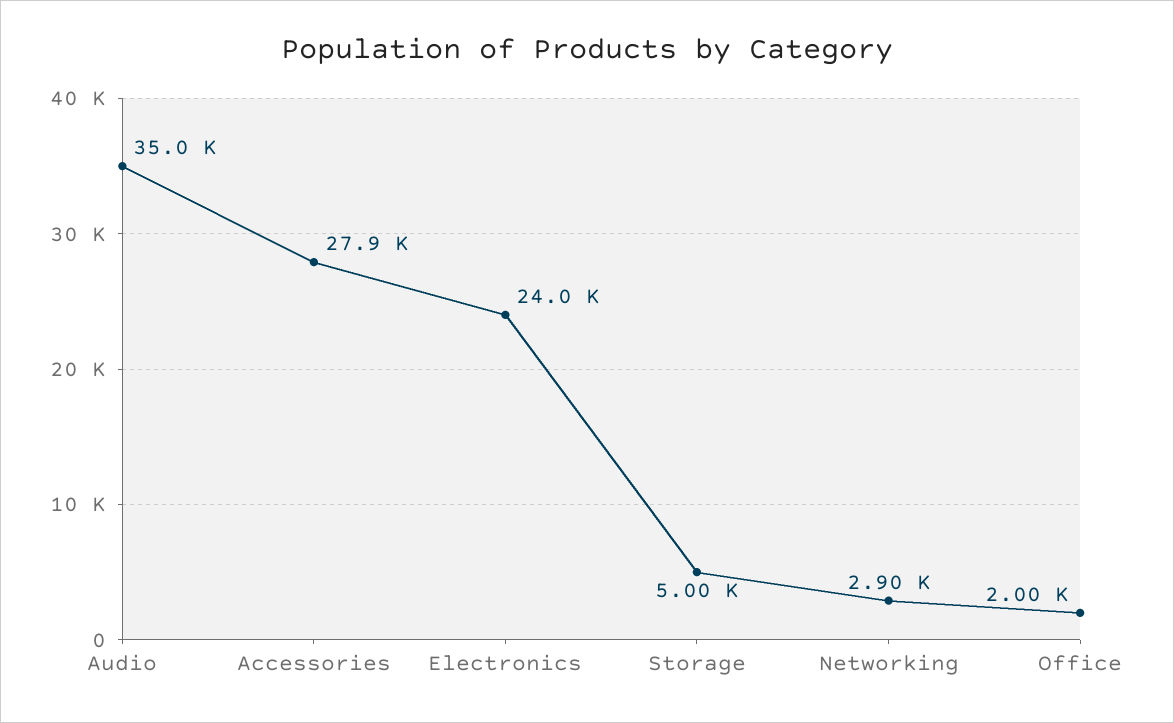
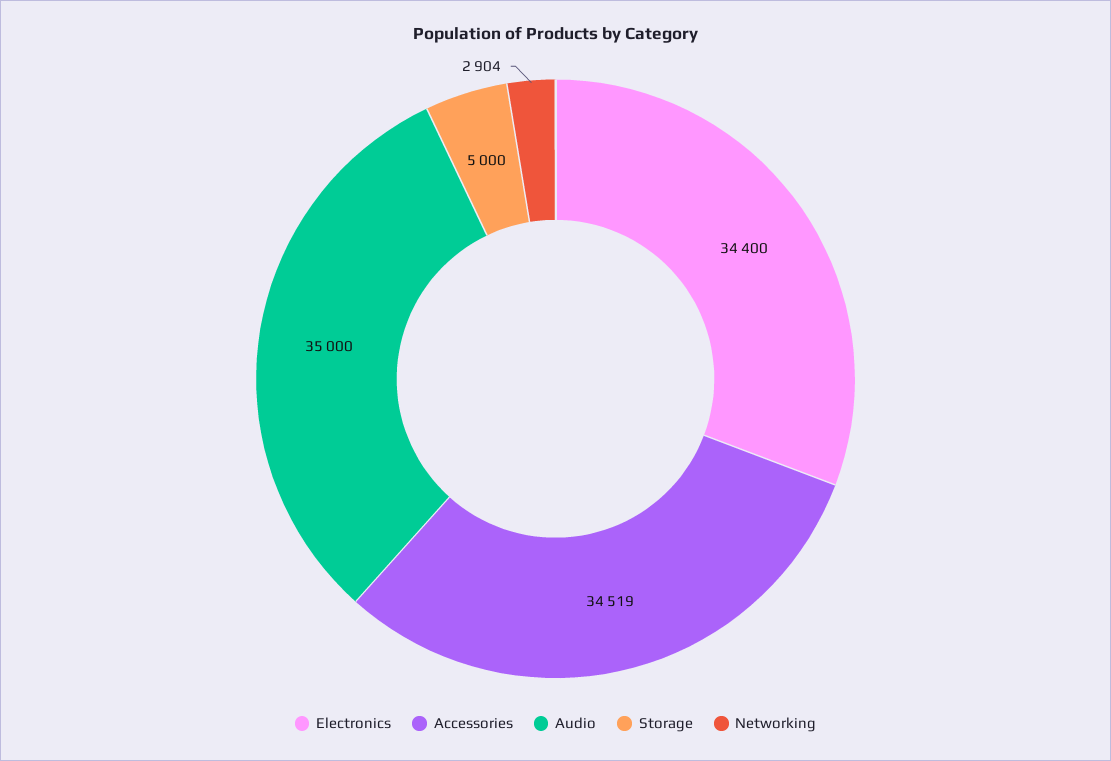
  {
    "Audio": 35000,
-   "Accessories": 27900,
+   "Accessories": 34519,
-   "Electronics": 24000,
+   "Electronics": 34400,
    "Storage": 5000,
-   "Networking": 2904,
+   "Networking": 2904
-   "Office": 2000
  }

